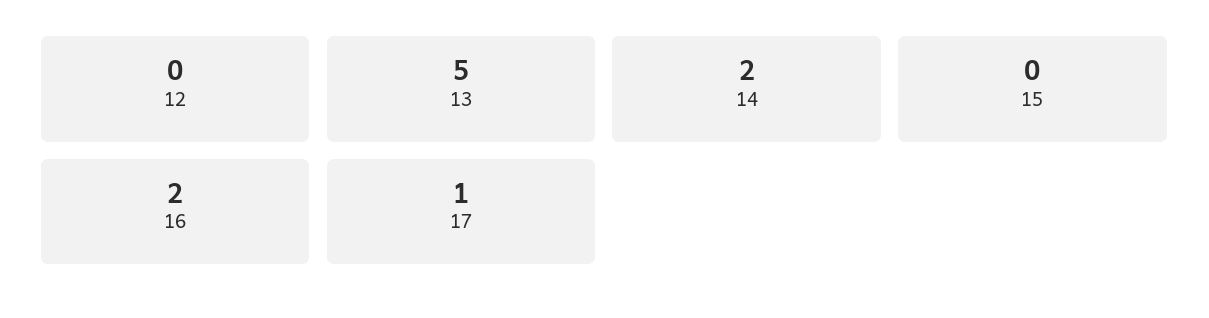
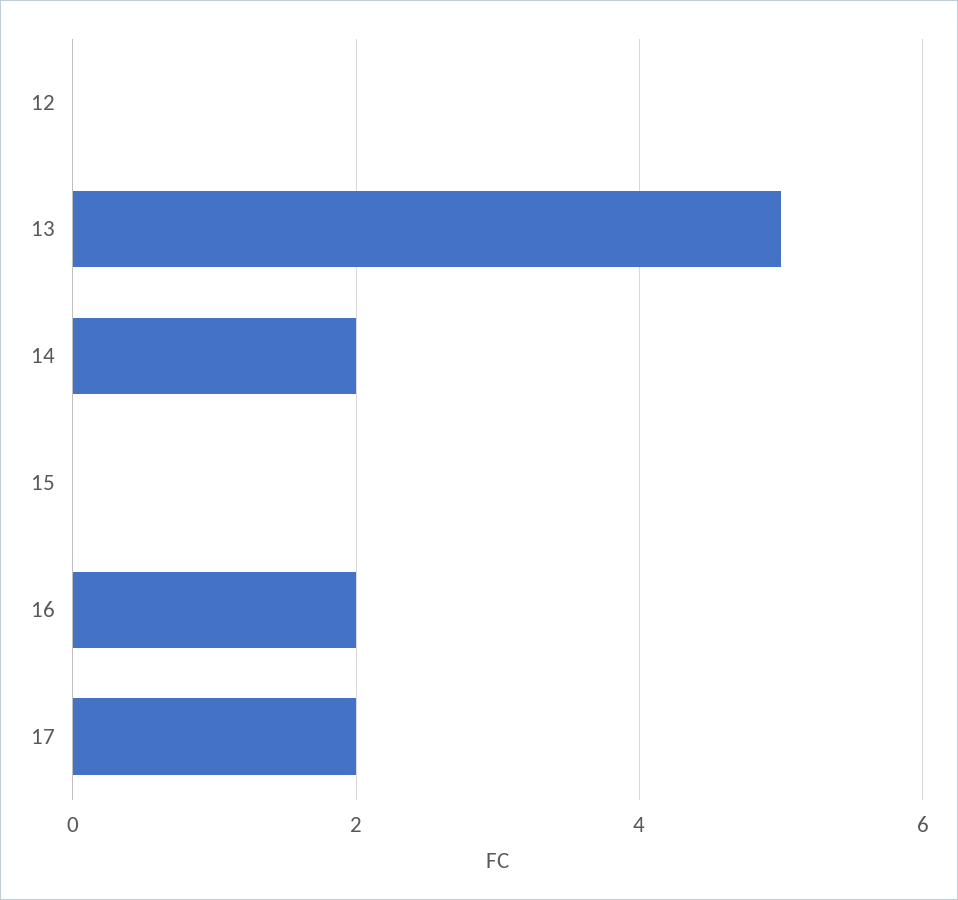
  {
    "12": 0,
    "13": 5,
    "14": 2,
    "15": 0,
    "16": 2,
-   "17": 1
+   "17": 2
  }

